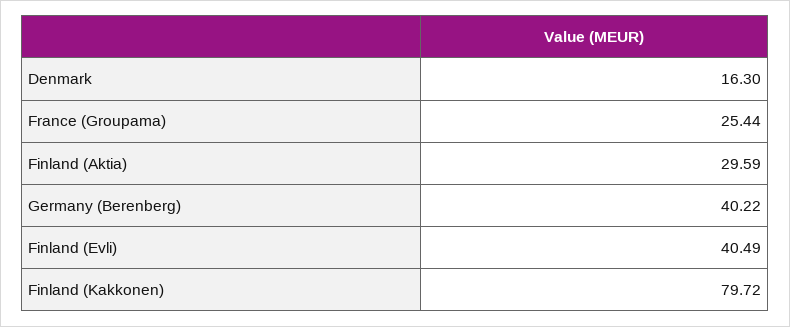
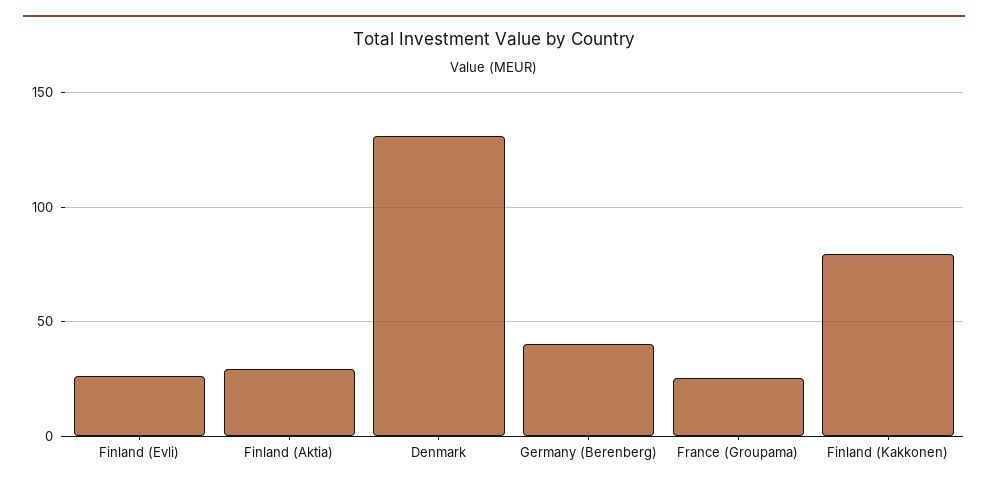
  {
-   "Denmark": 16.3,
+   "Denmark": 130,
    "France (Groupama)": 25.44,
    "Finland (Aktia)": 29.59,
    "Germany (Berenberg)": 40.22,
-   "Finland (Evli)": 40.49,
+   "Finland (Evli)": 25,
    "Finland (Kakkonen)": 79.72
  }

